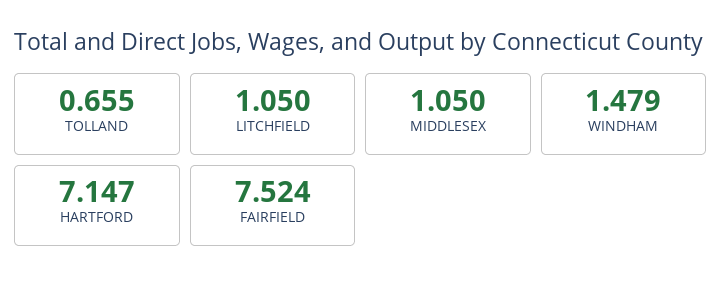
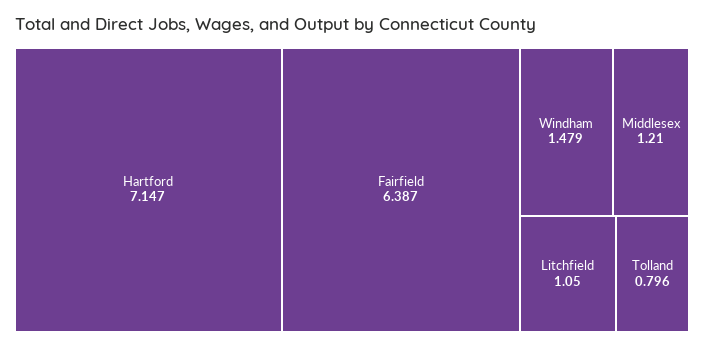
  {
-   "TOLLAND": 0.655,
+   "TOLLAND": 0.796,
    "LITCHFIELD": 1.05,
-   "MIDDLESEX": 1.05,
+   "MIDDLESEX": 1.21,
    "WINDHAM": 1.479,
    "HARTFORD": 7.147,
-   "FAIRFIELD": 7.524
+   "FAIRFIELD": 6.387
  }

